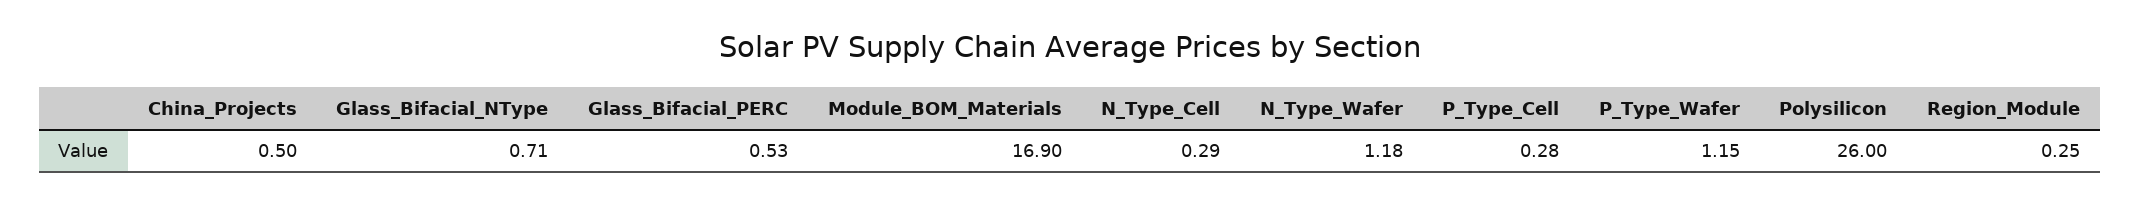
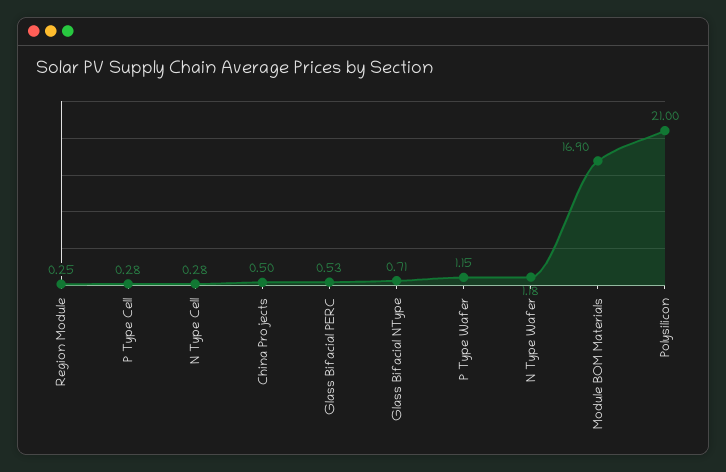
  {
    "China_Projects": 0.5,
    "Glass_Bifacial_NType": 0.71,
    "Glass_Bifacial_PERC": 0.53,
    "Module_BOM_Materials": 16.9,
-   "N_Type_Cell": 0.29,
+   "N_Type_Cell": 0.28,
    "N_Type_Wafer": 1.18,
    "P_Type_Cell": 0.28,
    "P_Type_Wafer": 1.15,
-   "Polysilicon": 26,
+   "Polysilicon": 21,
    "Region_Module": 0.25
  }

